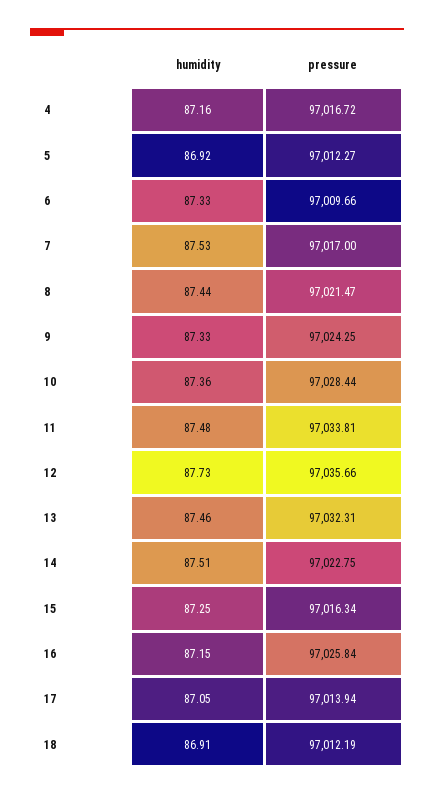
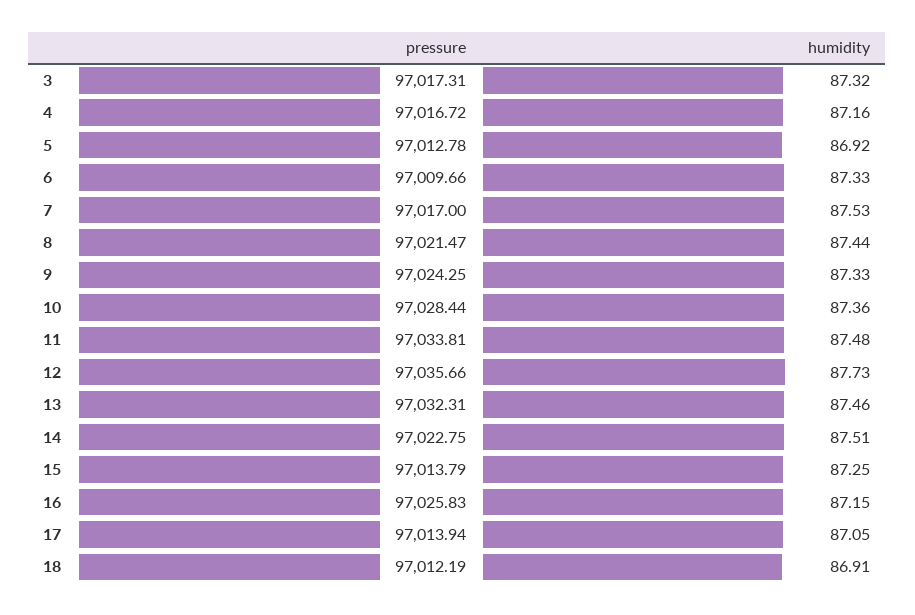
  {
    "humidity": {
      "4": 87.16,
      "5": 86.92,
      "6": 87.33,
      "7": 87.53,
      "8": 87.44,
      "9": 87.33,
      "10": 87.36,
      "11": 87.48,
      "12": 87.73,
      "13": 87.46,
      "14": 87.51,
      "15": 87.25,
      "16": 87.15,
      "17": 87.05,
-     "18": 86.91
+     "18": 86.91,
+     "3": 87.32
    },
    "pressure": {
      "4": 97016.72,
-     "5": 97012.27,
+     "5": 97012.78,
      "6": 97009.66,
      "7": 97017,
      "8": 97021.47,
      "9": 97024.25,
      "10": 97028.44,
      "11": 97033.81,
      "12": 97035.66,
      "13": 97032.31,
      "14": 97022.75,
-     "15": 97016.34,
+     "15": 97013.79,
-     "16": 97025.84,
+     "16": 97025.83,
      "17": 97013.94,
-     "18": 97012.19
+     "18": 97012.19,
+     "3": 97017.31
    }
  }

